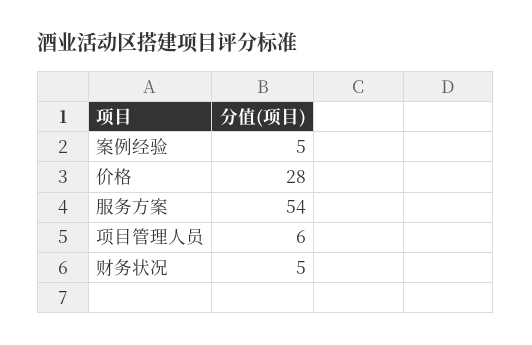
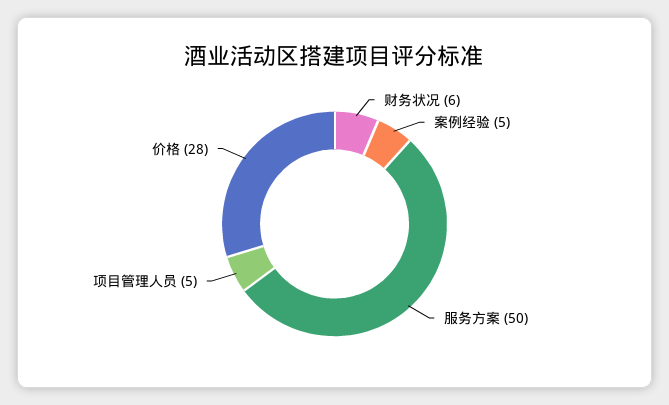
  {
    "案例经验": 5,
    "价格": 28,
-   "服务方案": 54,
+   "服务方案": 50,
-   "项目管理人员": 6,
+   "项目管理人员": 5,
-   "财务状况": 5
+   "财务状况": 6
  }

